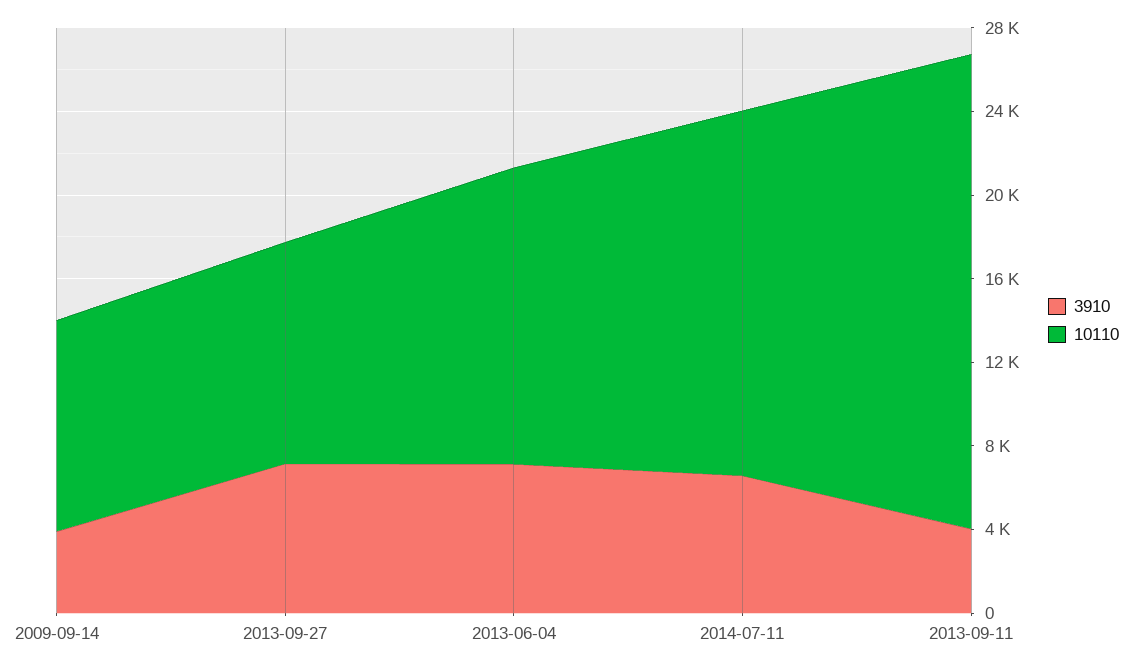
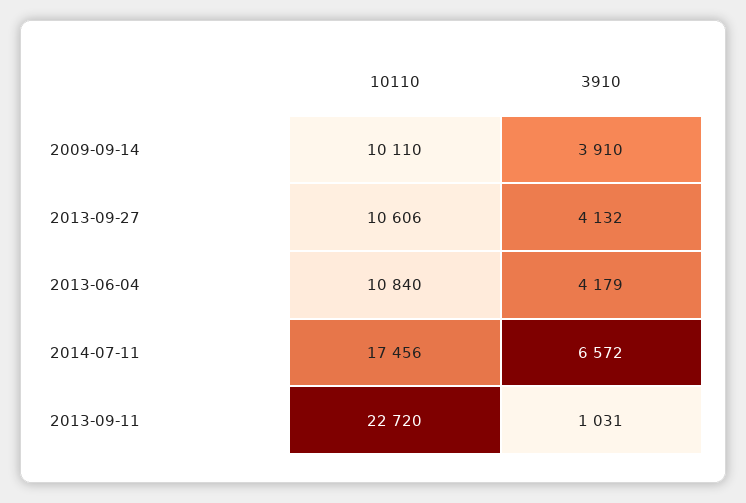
  {
    "3910": {
      "2009-09-14": 3910,
-     "2013-09-27": 7000,
+     "2013-09-27": 4132,
-     "2013-06-04": 7000,
+     "2013-06-04": 4179,
      "2014-07-11": 6572,
-     "2013-09-11": 4000
+     "2013-09-11": 1031
    },
    "10110": {
      "2009-09-14": 10110,
      "2013-09-27": 10606,
-     "2013-06-04": 14000,
+     "2013-06-04": 10840,
      "2014-07-11": 17456,
      "2013-09-11": 22720
    }
  }

